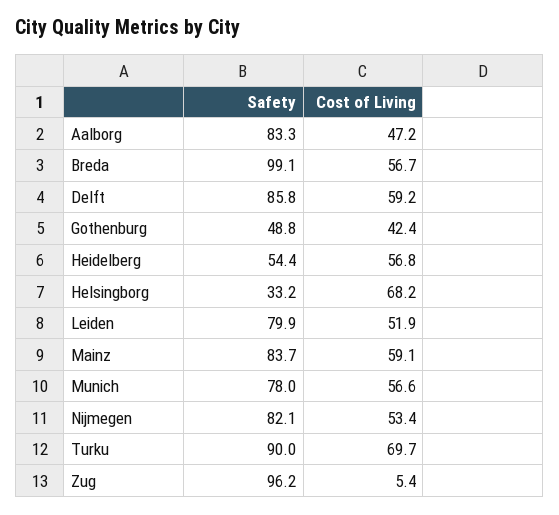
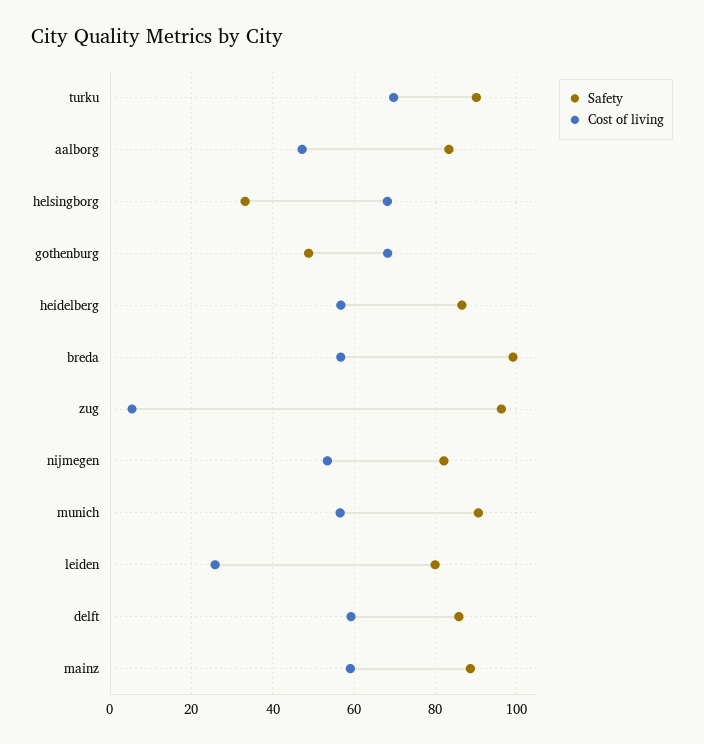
  {
    "Safety": {
      "Aalborg": 83.3,
      "Breda": 99.1,
      "Delft": 85.8,
      "Gothenburg": 48.8,
-     "Heidelberg": 54.4,
+     "Heidelberg": 86,
      "Helsingborg": 33.2,
      "Leiden": 79.9,
-     "Mainz": 83.7,
+     "Mainz": 88,
-     "Munich": 78,
+     "Munich": 90,
      "Nijmegen": 82.1,
      "Turku": 90,
      "Zug": 96.2
    },
    "Cost of Living": {
      "Aalborg": 47.2,
      "Breda": 56.7,
      "Delft": 59.2,
-     "Gothenburg": 42.4,
+     "Gothenburg": 68,
      "Heidelberg": 56.8,
      "Helsingborg": 68.2,
-     "Leiden": 51.9,
+     "Leiden": 26,
      "Mainz": 59.1,
      "Munich": 56.6,
      "Nijmegen": 53.4,
      "Turku": 69.7,
      "Zug": 5.4
    }
  }

